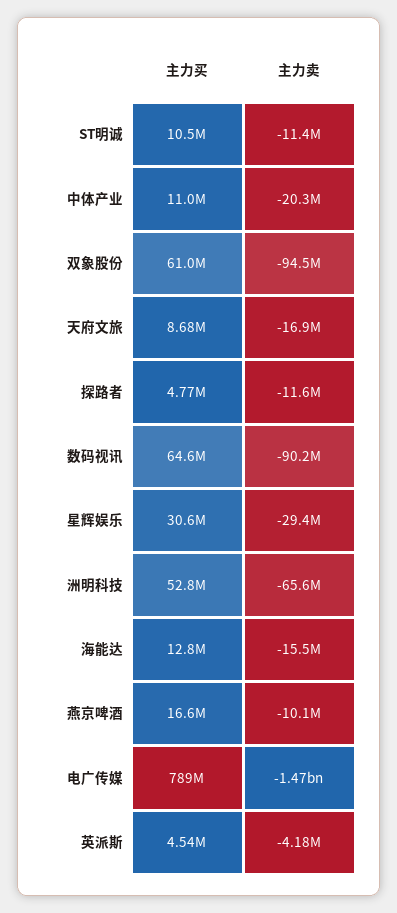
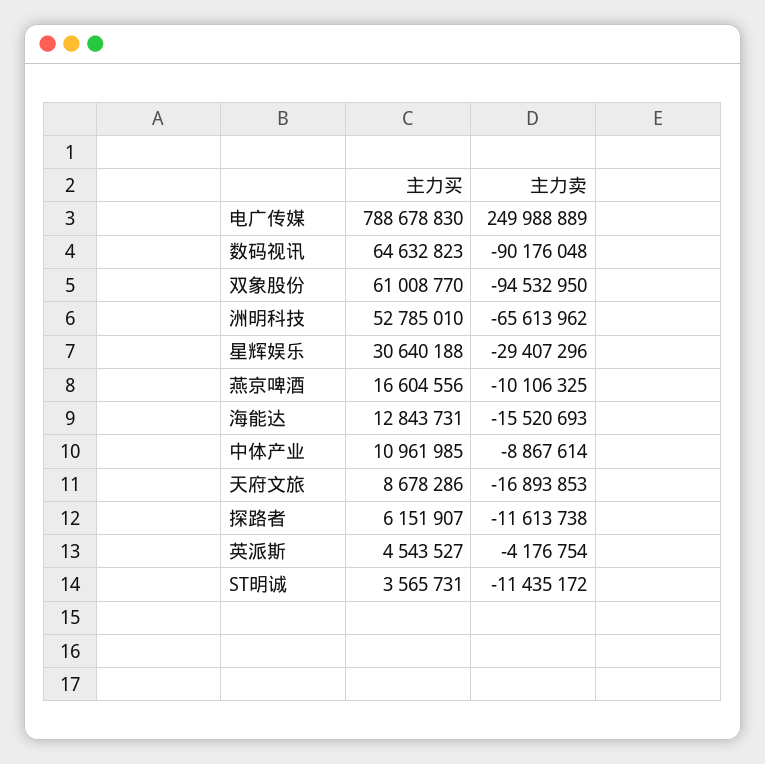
  {
    "主力买": {
-     "ST明诚": 10500000,
+     "ST明诚": 3565731,
      "中体产业": 10961985,
      "双象股份": 61008770,
      "天府文旅": 8678286,
-     "探路者": 4770000,
+     "探路者": 6151907,
      "数码视讯": 64632823,
      "星辉娱乐": 30640188,
      "洲明科技": 52785010,
      "海能达": 12843731,
      "燕京啤酒": 16604556,
      "电广传媒": 788678830,
      "英派斯": 4543527
    },
    "主力卖": {
      "ST明诚": -11435172,
-     "中体产业": -20300000,
+     "中体产业": -8867614,
      "双象股份": -94532950,
      "天府文旅": -16893853,
      "探路者": -11613738,
      "数码视讯": -90176048,
      "星辉娱乐": -29407296,
      "洲明科技": -65613962,
      "海能达": -15520693,
      "燕京啤酒": -10106325,
-     "电广传媒": -1470000000,
+     "电广传媒": 249988889,
      "英派斯": -4176754
    }
  }

